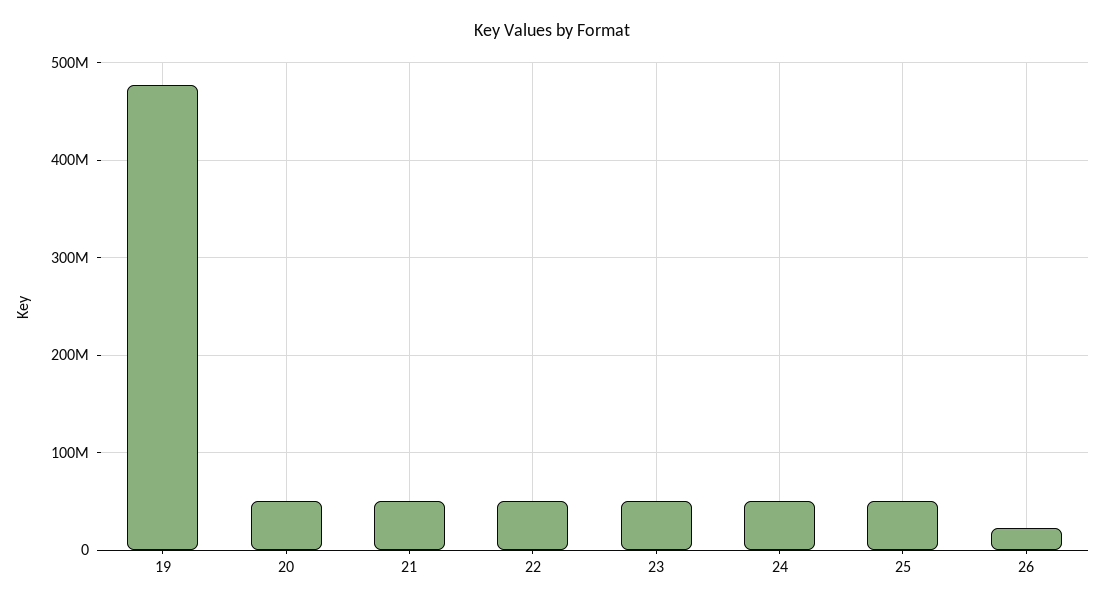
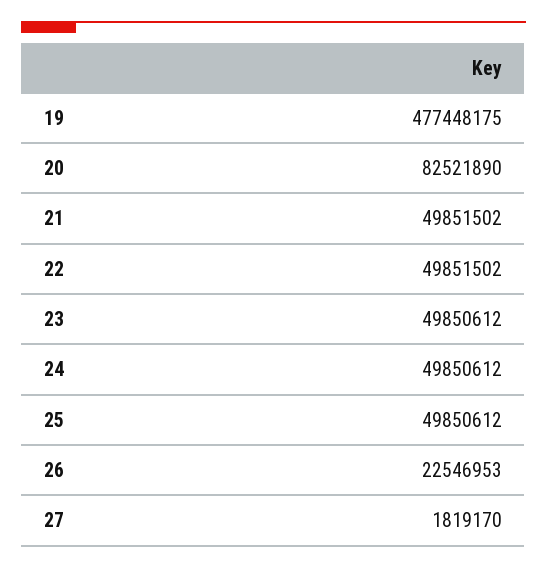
  {
    "19": 477448175,
-   "20": 50000000,
+   "20": 82521890,
    "21": 49851502,
    "22": 49851502,
    "23": 49850612,
    "24": 49850612,
    "25": 49850612,
-   "26": 22546953
+   "26": 22546953,
+   "27": 1819170
  }

